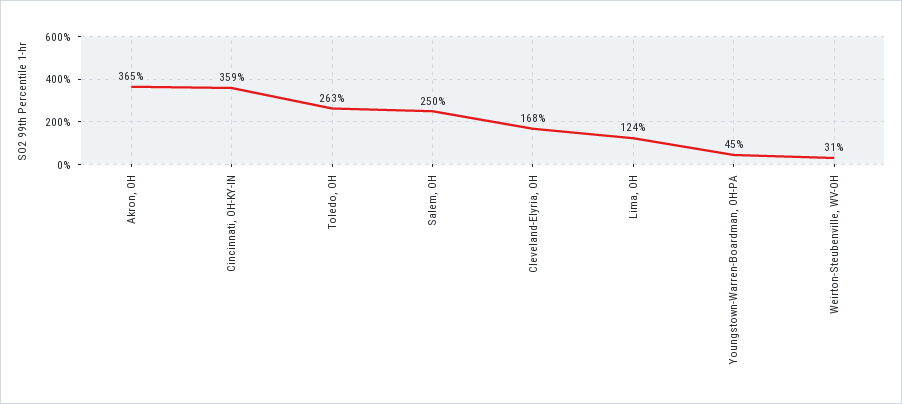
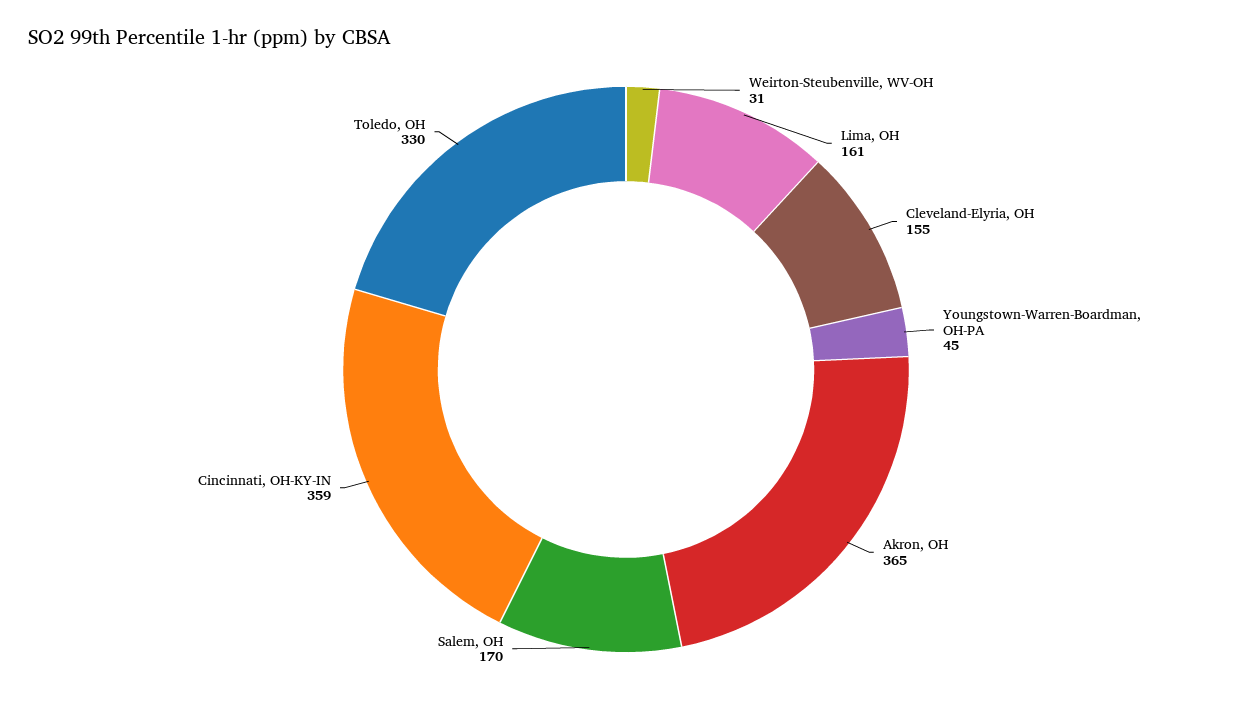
  {
    "Akron, OH": 365,
    "Cincinnati, OH-KY-IN": 359,
-   "Toledo, OH": 263,
+   "Toledo, OH": 330,
-   "Salem, OH": 250,
+   "Salem, OH": 170,
-   "Cleveland-Elyria, OH": 168,
+   "Cleveland-Elyria, OH": 155,
-   "Lima, OH": 124,
+   "Lima, OH": 161,
    "Youngstown-Warren-Boardman, OH-PA": 45,
    "Weirton-Steubenville, WV-OH": 31
  }

